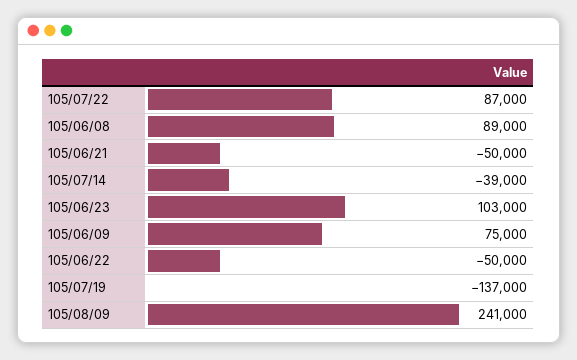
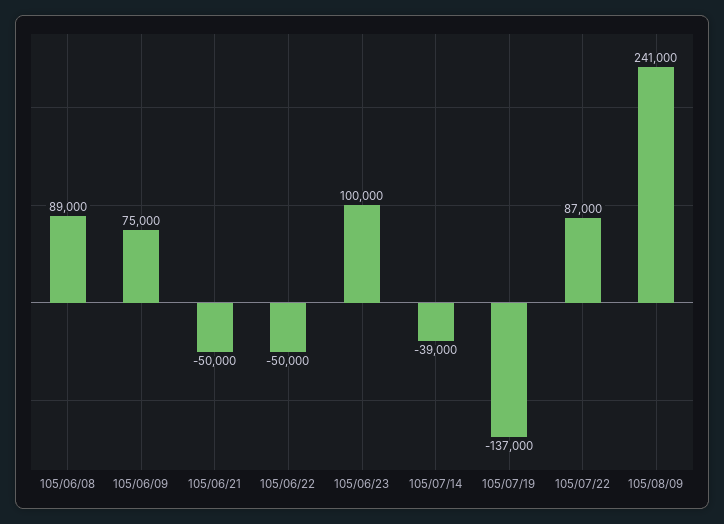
  {
    "105/07/22": 87000,
    "105/06/08": 89000,
    "105/06/21": -50000,
    "105/07/14": -39000,
-   "105/06/23": 103000,
+   "105/06/23": 100000,
    "105/06/09": 75000,
    "105/06/22": -50000,
    "105/07/19": -137000,
    "105/08/09": 241000
  }

